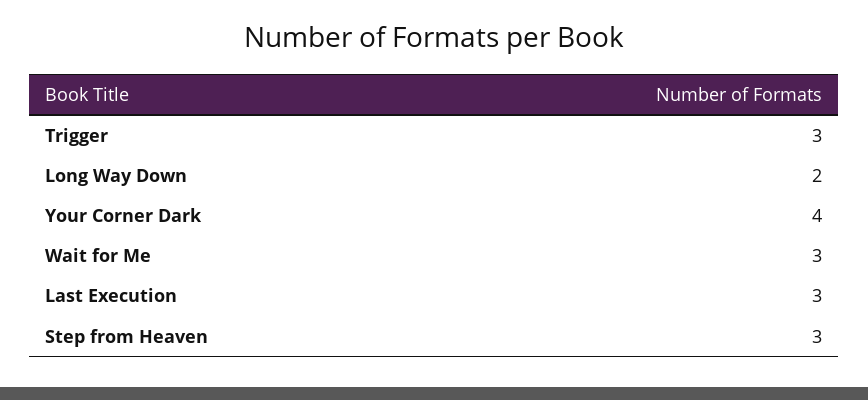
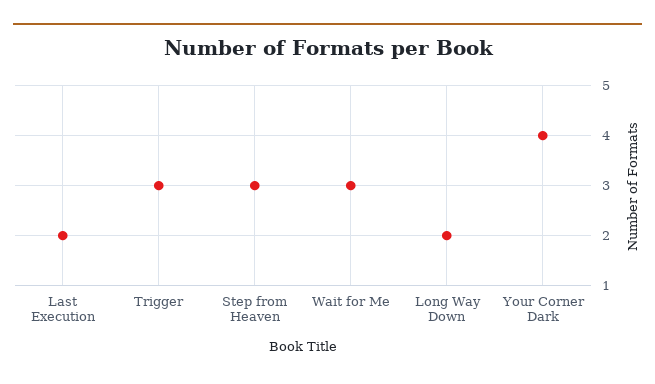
  {
    "Trigger": 3,
    "Long Way Down": 2,
    "Your Corner Dark": 4,
    "Wait for Me": 3,
-   "Last Execution": 3,
+   "Last Execution": 2,
    "Step from Heaven": 3
  }

